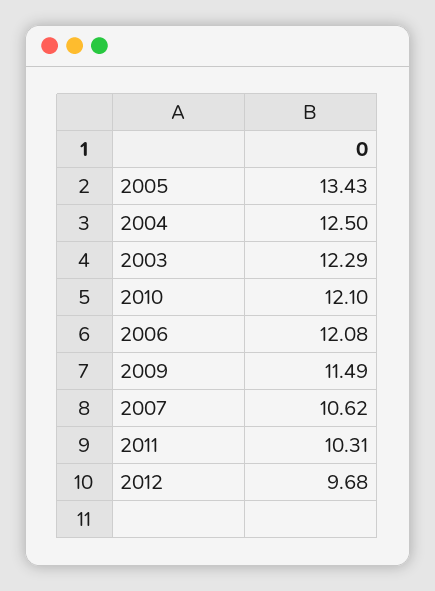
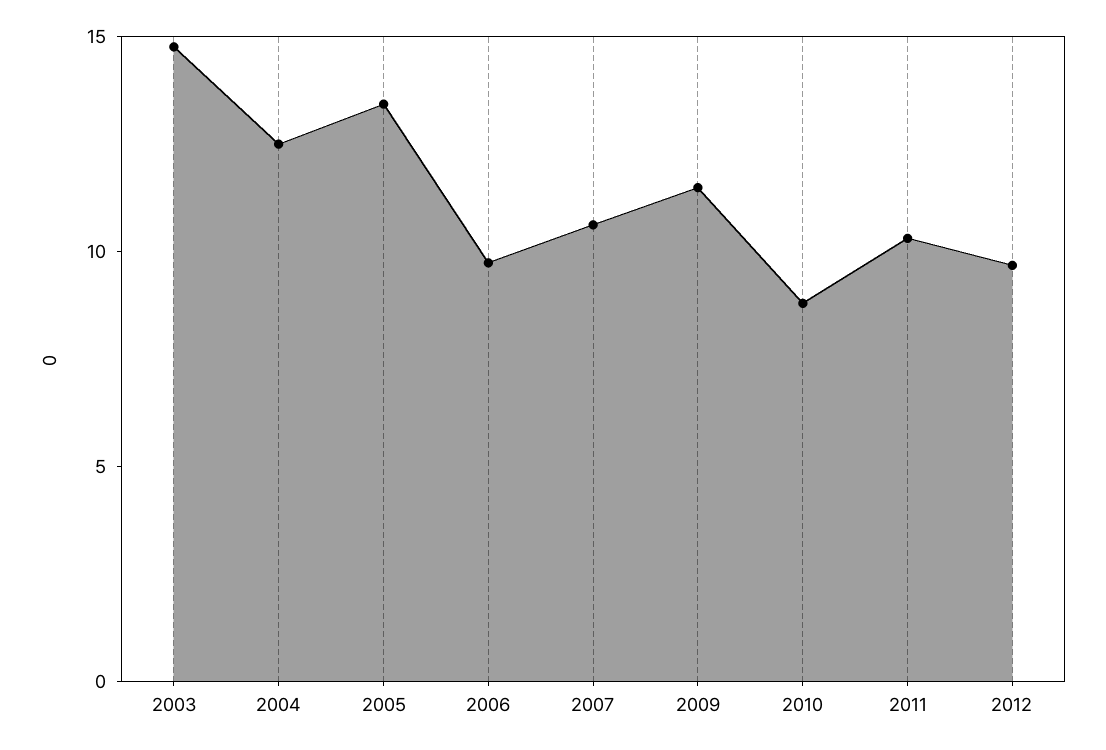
  {
    "2005": 13.43,
    "2004": 12.5,
-   "2003": 12.29,
+   "2003": 15,
-   "2010": 12.1,
+   "2010": 9,
-   "2006": 12.08,
+   "2006": 10,
    "2009": 11.49,
    "2007": 10.62,
    "2011": 10.31,
    "2012": 9.68
  }

